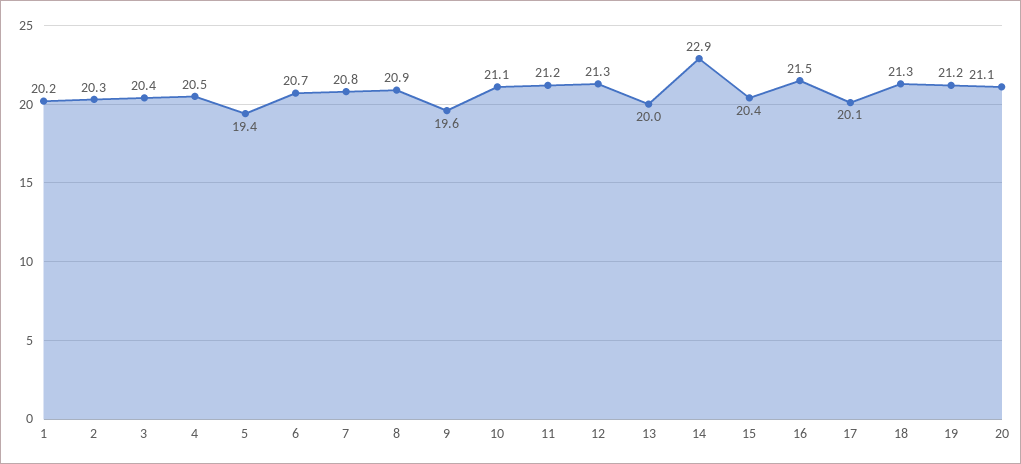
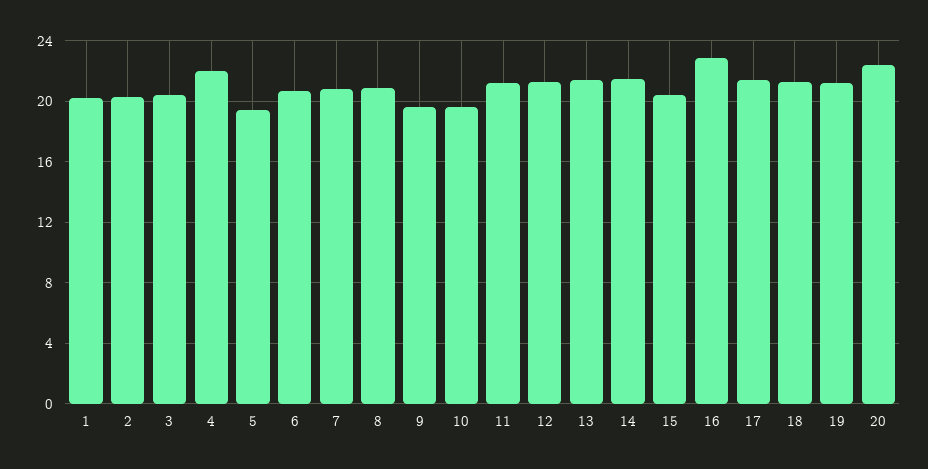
  {
    "1": 20.2,
    "2": 20.3,
    "3": 20.4,
-   "4": 20.5,
+   "4": 22,
    "5": 19.4,
    "6": 20.7,
    "7": 20.8,
    "8": 20.9,
    "9": 19.6,
-   "10": 21.1,
+   "10": 19.5,
    "11": 21.2,
    "12": 21.3,
-   "13": 20,
+   "13": 21.5,
-   "14": 22.9,
+   "14": 21.5,
    "15": 20.4,
-   "16": 21.5,
+   "16": 23,
-   "17": 20.1,
+   "17": 21.5,
    "18": 21.3,
    "19": 21.2,
-   "20": 21.1
+   "20": 22.5
  }

